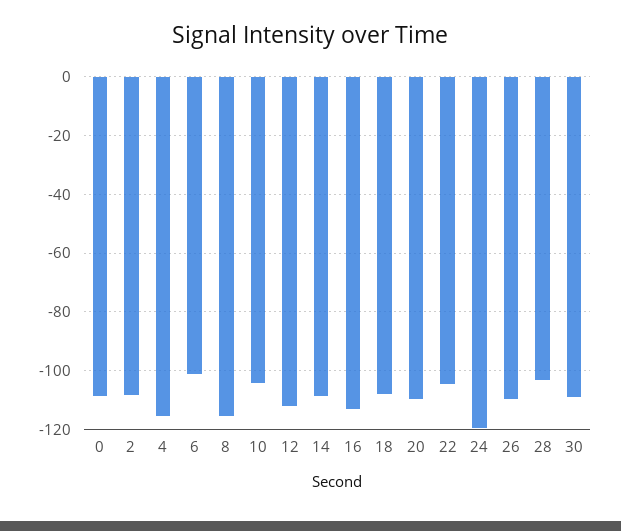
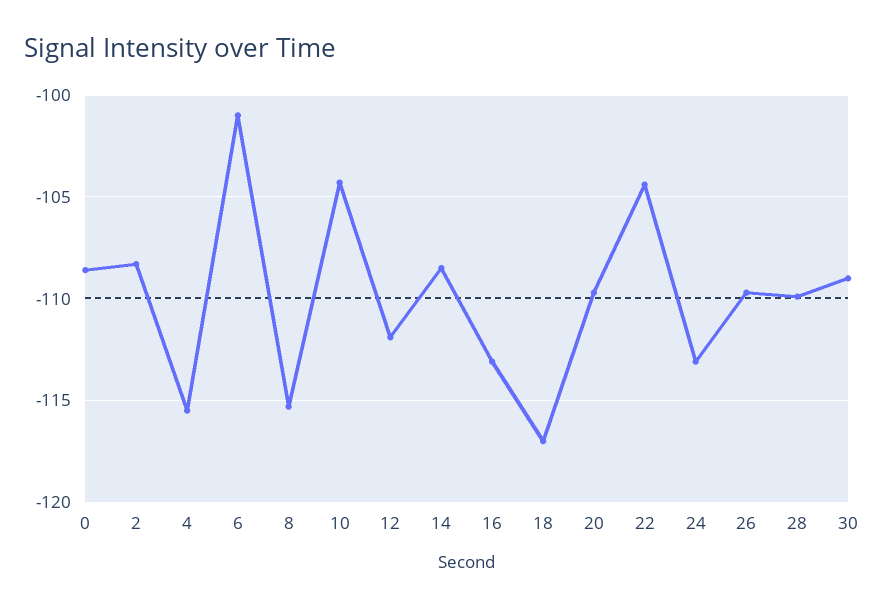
  {
    "0": -108.5,
    "2": -108.5,
    "4": -115.5,
    "6": -101,
    "8": -115.5,
    "10": -104.5,
    "12": -112,
    "14": -108.5,
    "16": -113,
-   "18": -107.5,
+   "18": -117,
    "20": -109.5,
    "22": -104.5,
-   "24": -120,
+   "24": -113,
    "26": -109.5,
-   "28": -102.5,
+   "28": -110,
    "30": -109
  }

